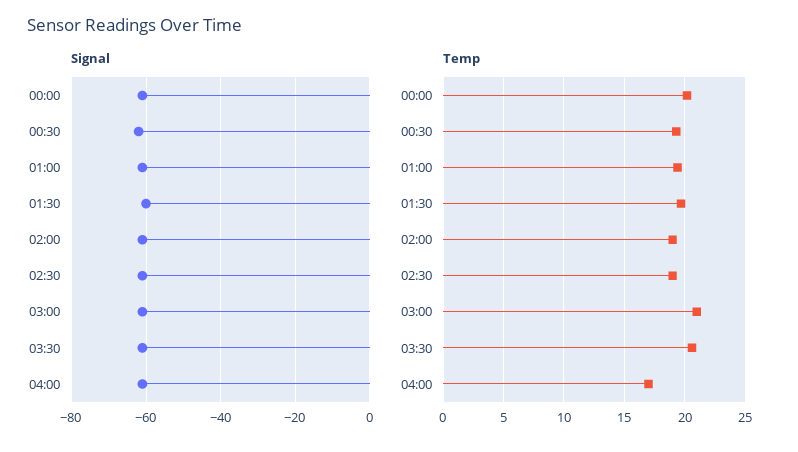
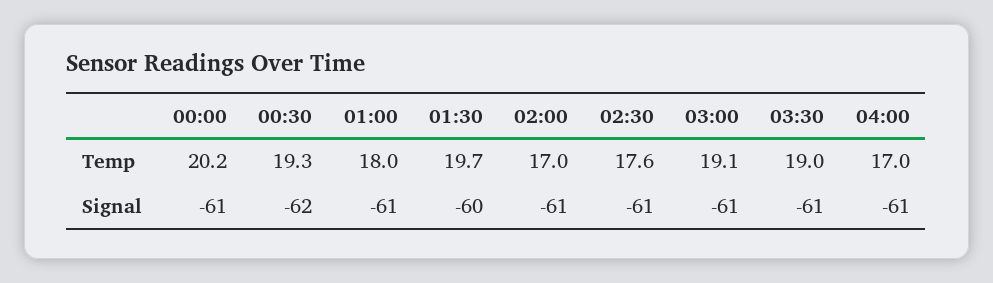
  {
    "Signal": {
      "00:00": -61,
      "00:30": -62,
      "01:00": -61,
      "01:30": -60,
      "02:00": -61,
      "02:30": -61,
      "03:00": -61,
      "03:30": -61,
      "04:00": -61
    },
    "Temp": {
      "00:00": 20.2,
      "00:30": 19.3,
-     "01:00": 19.5,
+     "01:00": 18,
      "01:30": 19.7,
-     "02:00": 19,
+     "02:00": 17,
-     "02:30": 19,
+     "02:30": 17.6,
-     "03:00": 21,
+     "03:00": 19.1,
-     "03:30": 20.5,
+     "03:30": 19,
      "04:00": 17
    }
  }

